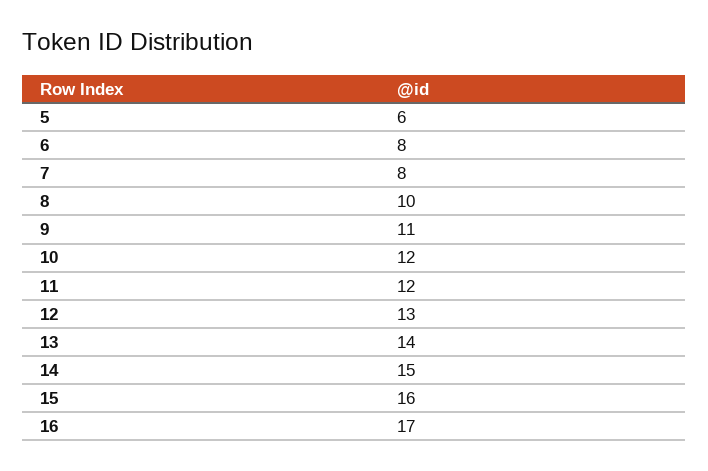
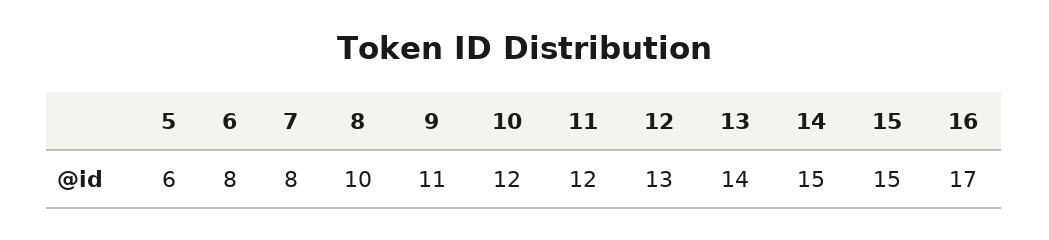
  {
    "5": 6,
    "6": 8,
    "7": 8,
    "8": 10,
    "9": 11,
    "10": 12,
    "11": 12,
    "12": 13,
    "13": 14,
    "14": 15,
-   "15": 16,
+   "15": 15,
    "16": 17
  }

